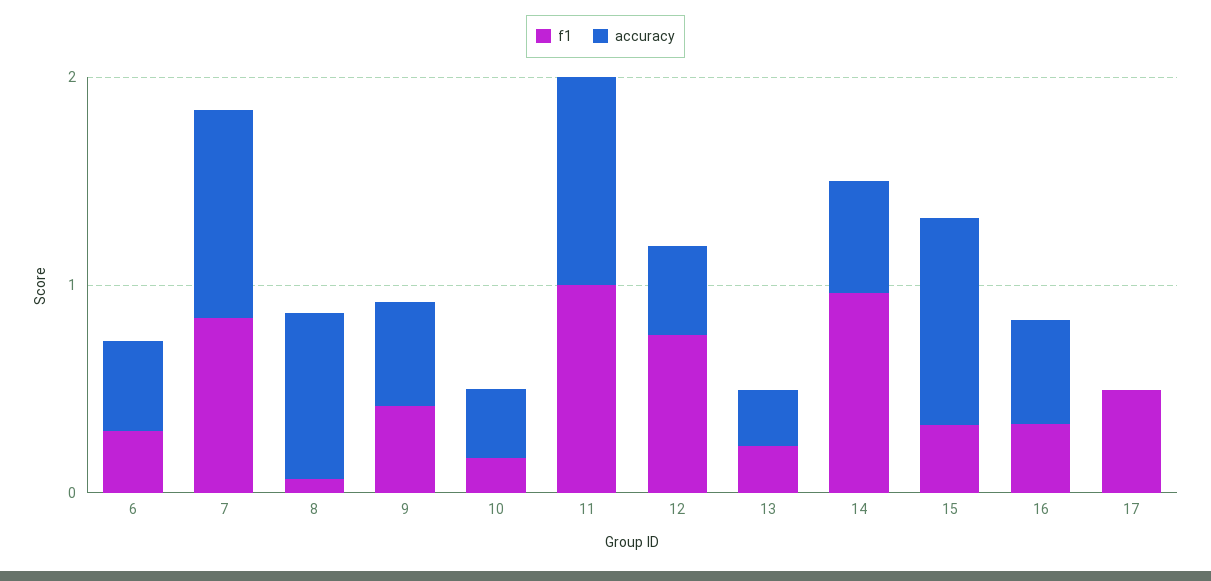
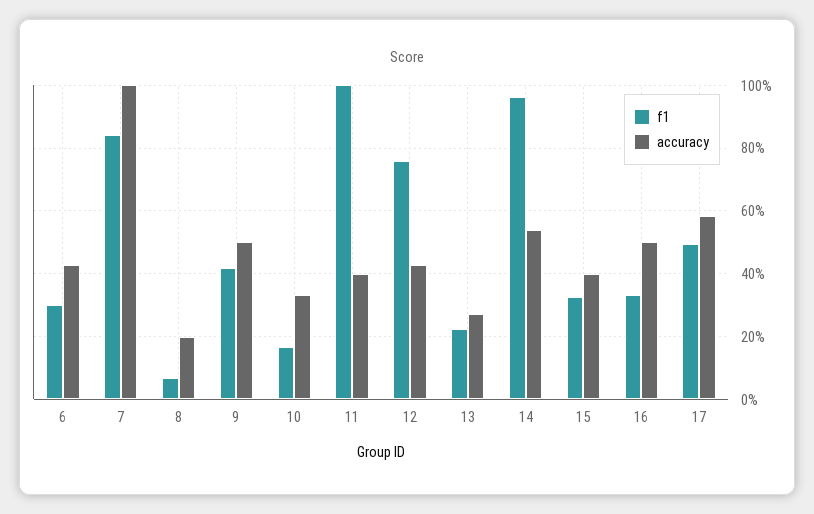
  {
    "f1": {
      "6": 0.3,
      "7": 0.84,
      "8": 0.06,
      "9": 0.42,
      "10": 0.16,
      "11": 1,
      "12": 0.76,
      "13": 0.22,
      "14": 0.96,
      "15": 0.32,
      "16": 0.34,
      "17": 0.5
    },
    "accuracy": {
      "6": 0.42,
      "7": 1,
-     "8": 0.8,
+     "8": 0.2,
      "9": 0.5,
      "10": 0.34,
-     "11": 1,
+     "11": 0.4,
      "12": 0.42,
      "13": 0.28,
      "14": 0.54,
-     "15": 1,
+     "15": 0.4,
      "16": 0.5,
-     "17": 0
+     "17": 0.58
    }
  }

